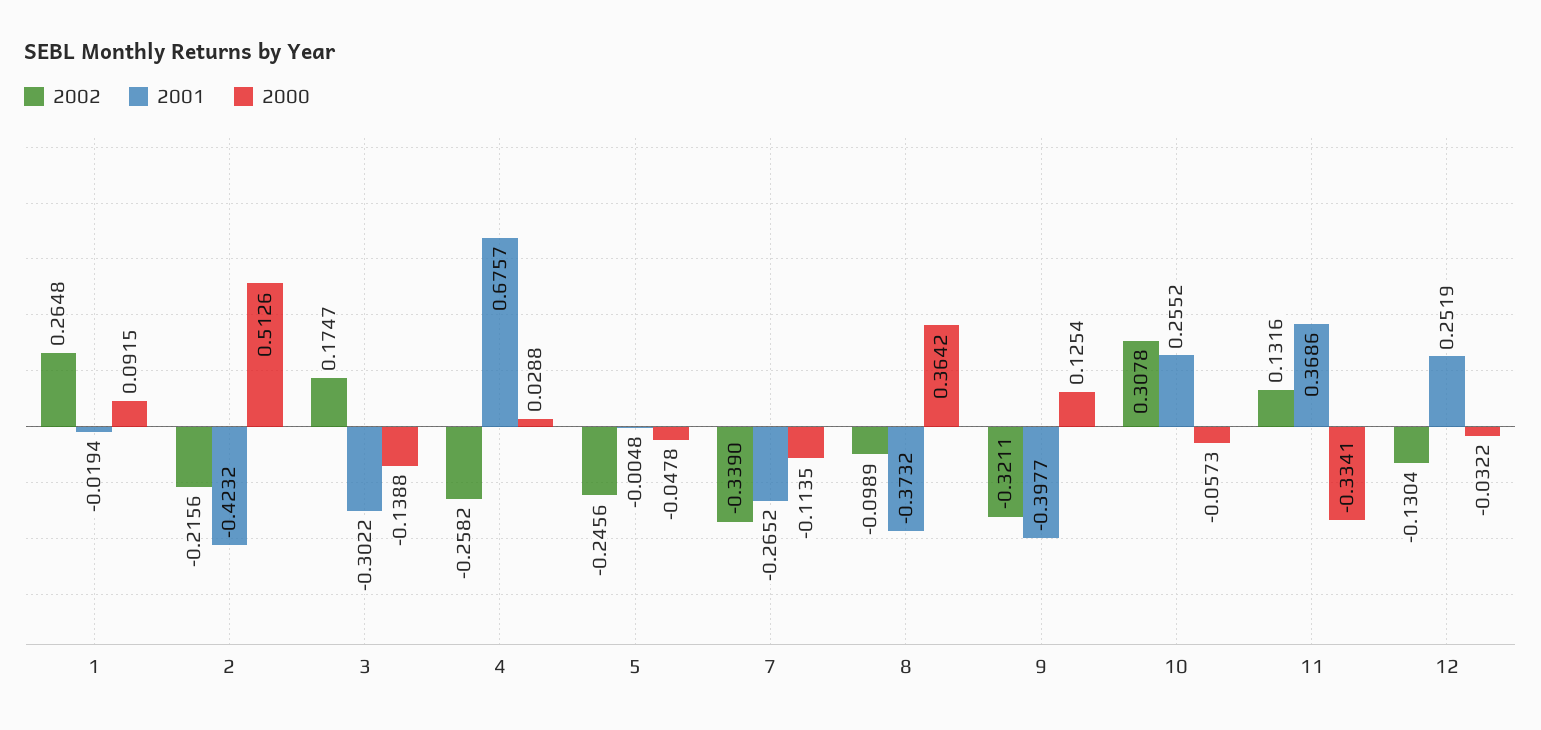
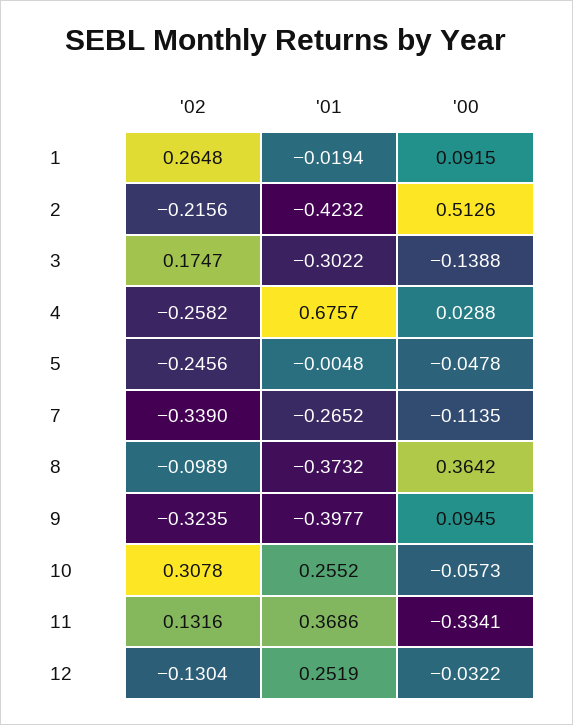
  {
    "2002": {
      "1": 0.2648,
      "2": -0.2156,
      "3": 0.1747,
      "4": -0.2582,
      "5": -0.2456,
      "7": -0.339,
      "8": -0.0989,
-     "9": -0.3211,
+     "9": -0.3235,
      "10": 0.3078,
      "11": 0.1316,
      "12": -0.1304
    },
    "2001": {
      "1": -0.0194,
      "2": -0.4232,
      "3": -0.3022,
      "4": 0.6757,
      "5": -0.0048,
      "7": -0.2652,
      "8": -0.3732,
      "9": -0.3977,
      "10": 0.2552,
      "11": 0.3686,
      "12": 0.2519
    },
    "2000": {
      "1": 0.0915,
      "2": 0.5126,
      "3": -0.1388,
      "4": 0.0288,
      "5": -0.0478,
      "7": -0.1135,
      "8": 0.3642,
-     "9": 0.1254,
+     "9": 0.0945,
      "10": -0.0573,
      "11": -0.3341,
      "12": -0.0322
    }
  }

